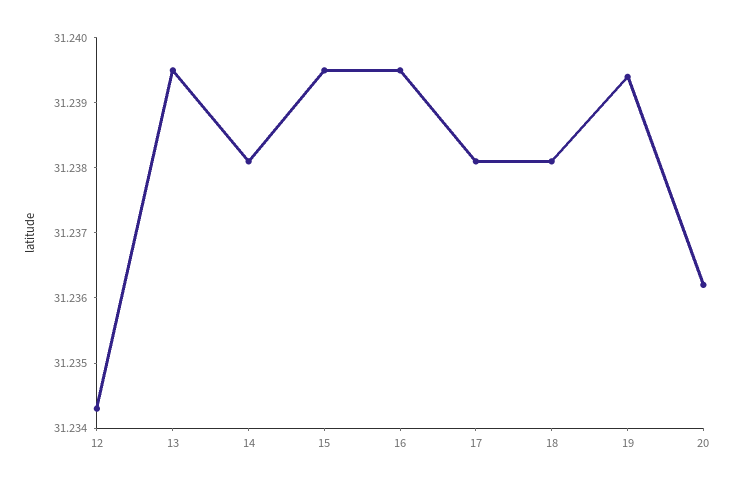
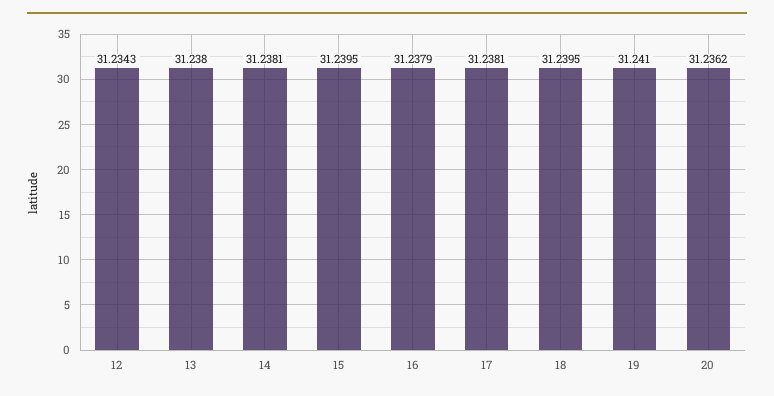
  {
    "12": 31.2343,
-   "13": 31.2395,
+   "13": 31.238,
    "14": 31.2381,
    "15": 31.2395,
-   "16": 31.2395,
+   "16": 31.2379,
    "17": 31.2381,
-   "18": 31.238,
+   "18": 31.2395,
-   "19": 31.2395,
+   "19": 31.241,
    "20": 31.2362
  }

